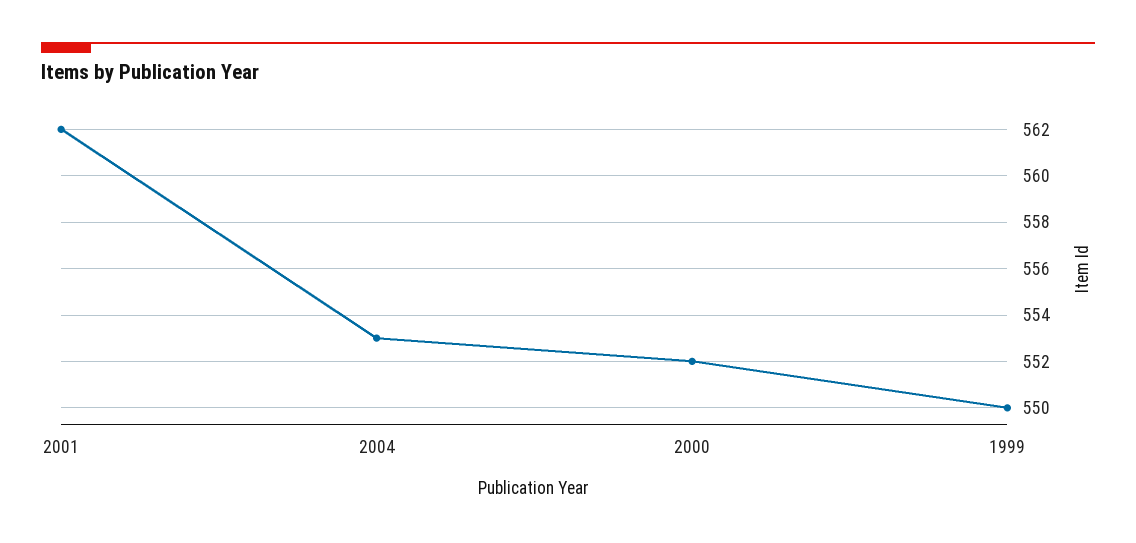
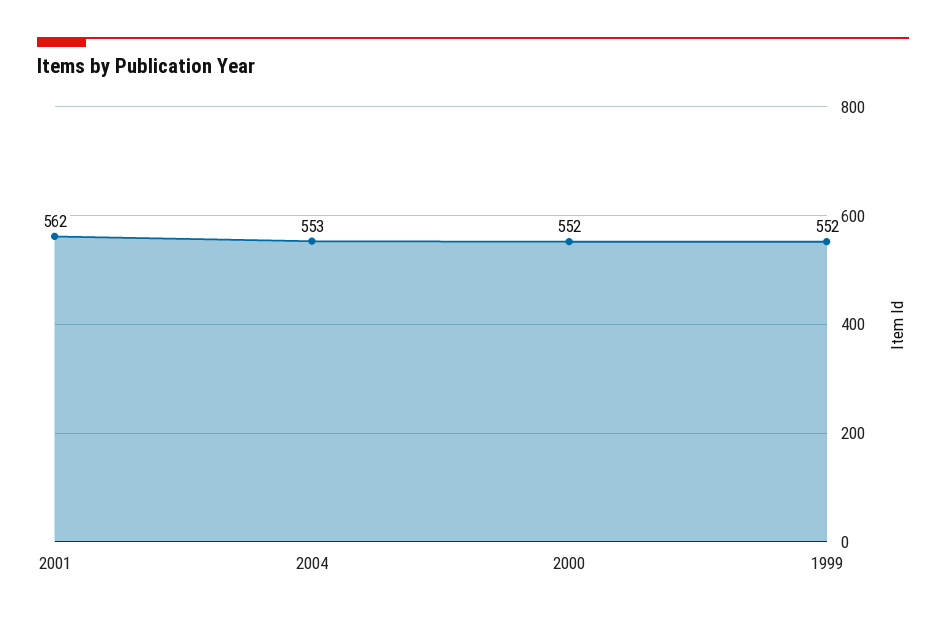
  {
    "2001": 562,
    "2004": 553,
    "2000": 552,
-   "1999": 550
+   "1999": 552
  }

